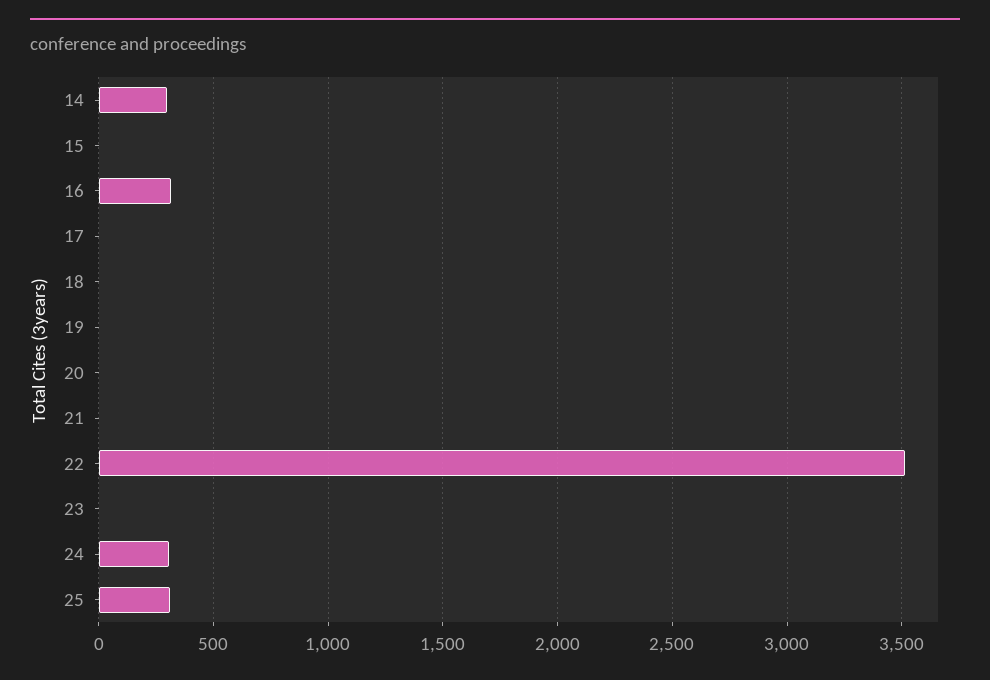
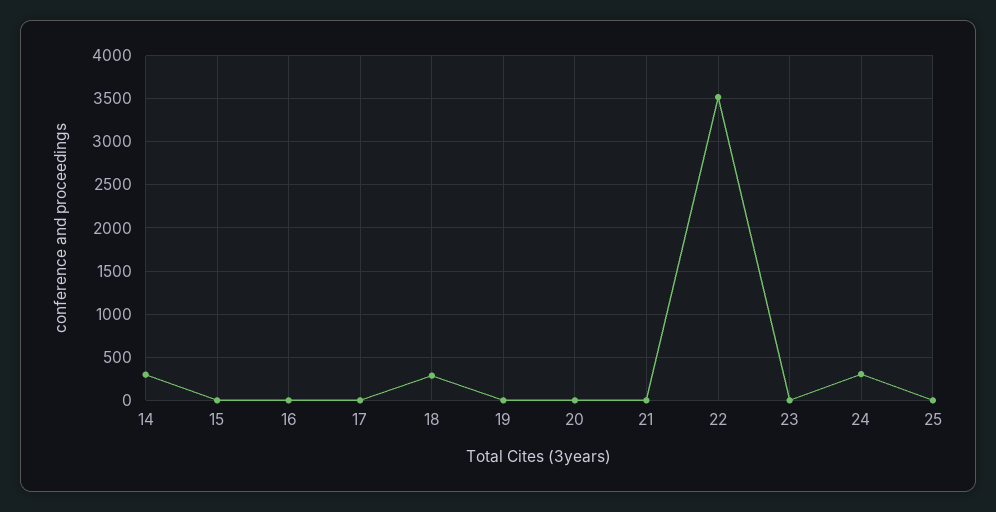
  {
    "14": 300,
    "15": 0,
-   "16": 300,
+   "16": 0,
    "17": 0,
-   "18": 0,
+   "18": 300,
    "19": 0,
    "20": 0,
    "21": 0,
    "22": 3500,
    "23": 0,
    "24": 300,
-   "25": 300
+   "25": 0
  }

